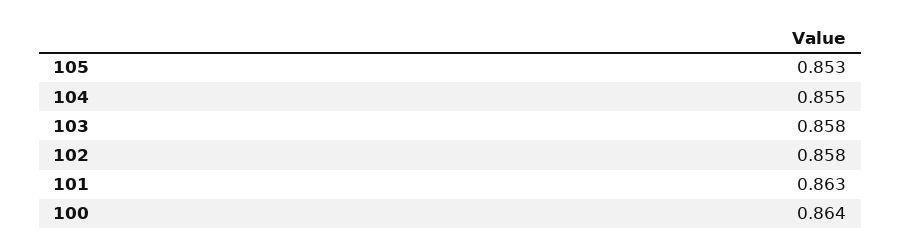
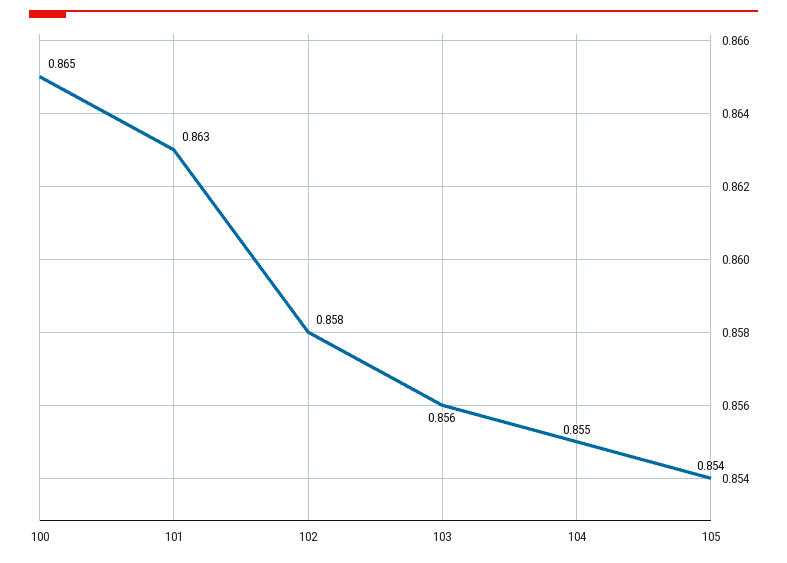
  {
-   "105": 0.853,
+   "105": 0.854,
    "104": 0.855,
-   "103": 0.858,
+   "103": 0.856,
    "102": 0.858,
    "101": 0.863,
-   "100": 0.864
+   "100": 0.865
  }

